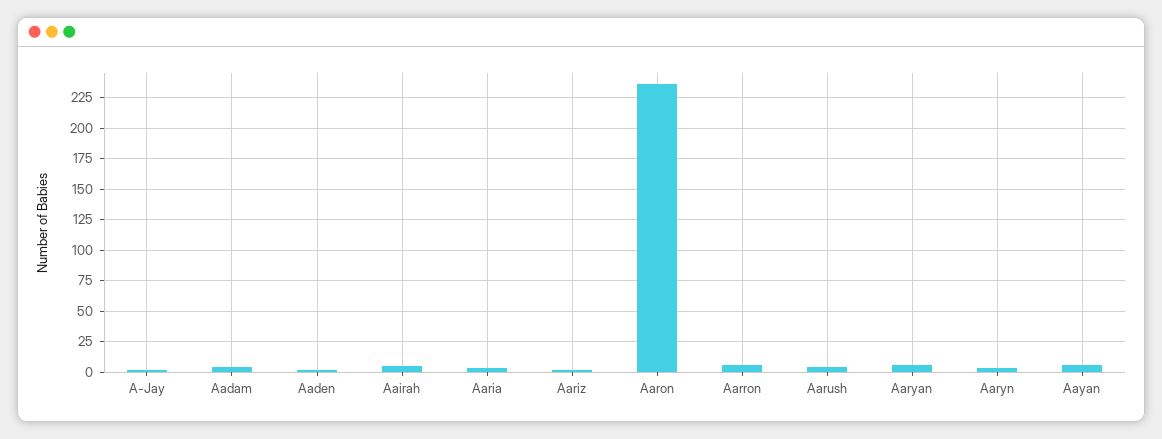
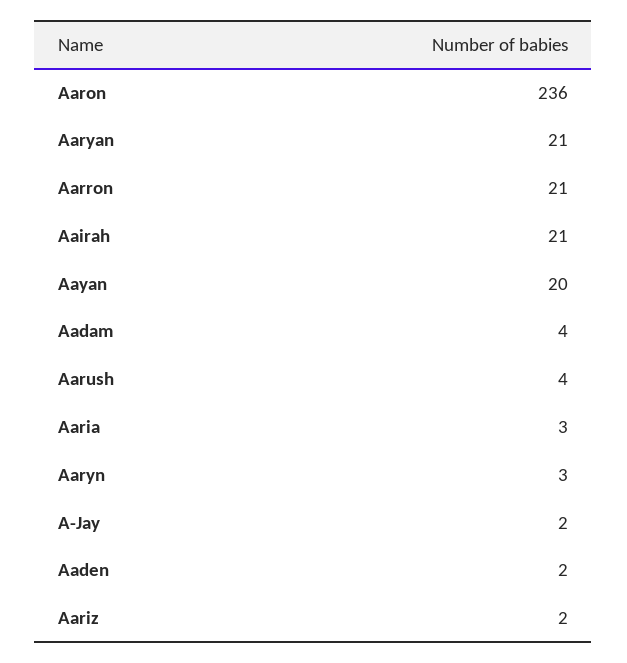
  {
    "A-Jay": 2,
    "Aadam": 4,
    "Aaden": 2,
-   "Aairah": 5,
+   "Aairah": 21,
    "Aaria": 3,
    "Aariz": 2,
    "Aaron": 236,
-   "Aarron": 5,
+   "Aarron": 21,
    "Aarush": 4,
-   "Aaryan": 5,
+   "Aaryan": 21,
    "Aaryn": 3,
-   "Aayan": 5
+   "Aayan": 20
  }

